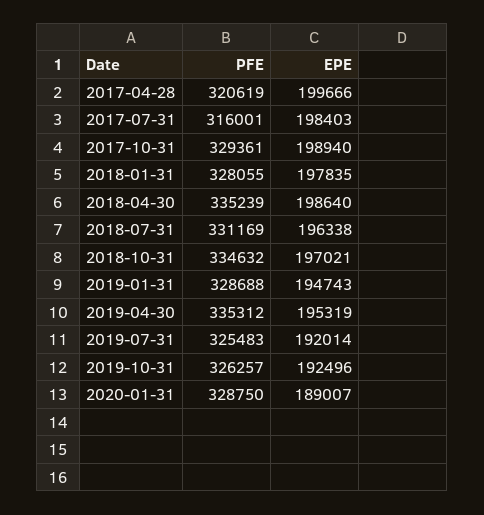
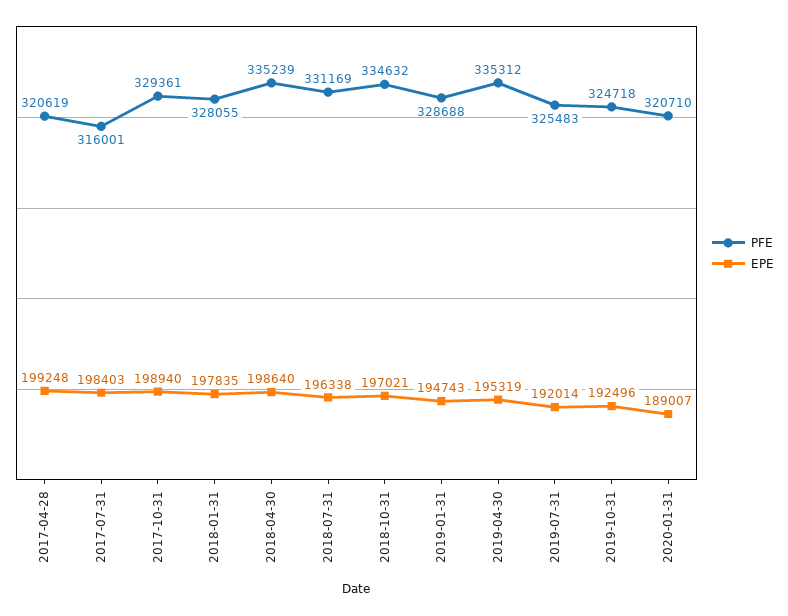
  {
    "PFE": {
      "2017-04-28": 320619,
      "2017-07-31": 316001,
      "2017-10-31": 329361,
      "2018-01-31": 328055,
      "2018-04-30": 335239,
      "2018-07-31": 331169,
      "2018-10-31": 334632,
      "2019-01-31": 328688,
      "2019-04-30": 335312,
      "2019-07-31": 325483,
-     "2019-10-31": 326257,
+     "2019-10-31": 324718,
-     "2020-01-31": 328750
+     "2020-01-31": 320710
    },
    "EPE": {
-     "2017-04-28": 199666,
+     "2017-04-28": 199248,
      "2017-07-31": 198403,
      "2017-10-31": 198940,
      "2018-01-31": 197835,
      "2018-04-30": 198640,
      "2018-07-31": 196338,
      "2018-10-31": 197021,
      "2019-01-31": 194743,
      "2019-04-30": 195319,
      "2019-07-31": 192014,
      "2019-10-31": 192496,
      "2020-01-31": 189007
    }
  }

